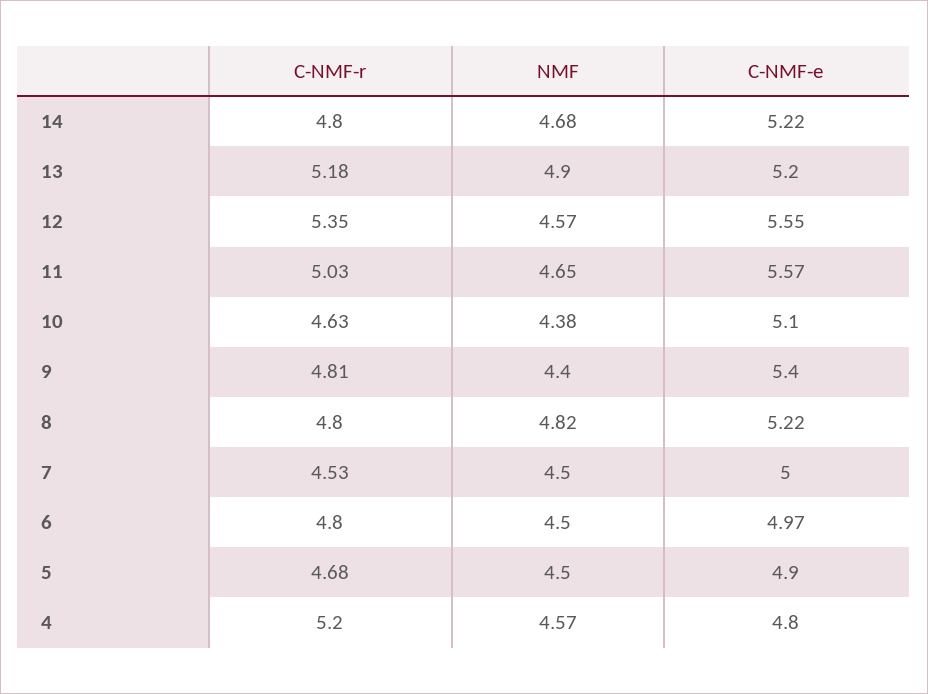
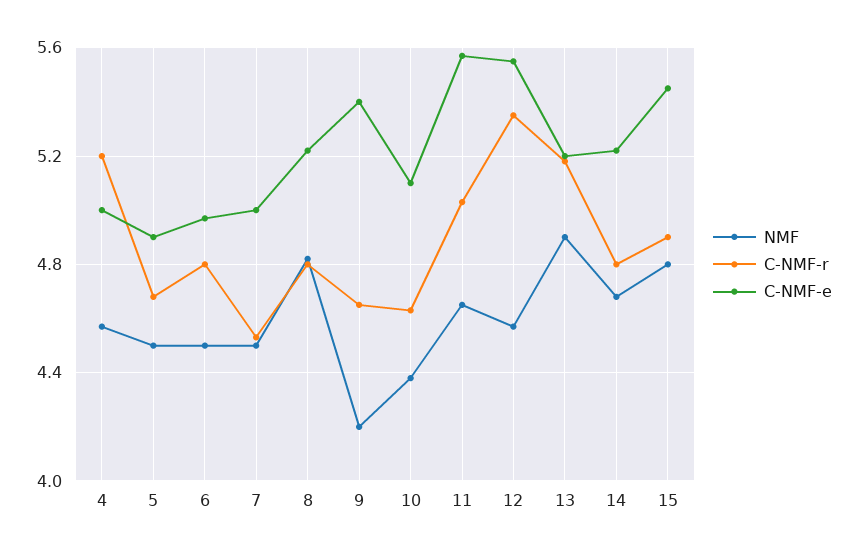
  {
    "C-NMF-r": {
      "14": 4.8,
      "13": 5.18,
      "12": 5.35,
      "11": 5.03,
      "10": 4.63,
-     "9": 4.81,
+     "9": 4.65,
      "8": 4.8,
      "7": 4.53,
      "6": 4.8,
      "5": 4.68,
-     "4": 5.2
+     "4": 5.2,
+     "15": 4.9
    },
    "NMF": {
      "14": 4.68,
      "13": 4.9,
      "12": 4.57,
      "11": 4.65,
      "10": 4.38,
-     "9": 4.4,
+     "9": 4.2,
      "8": 4.82,
      "7": 4.5,
      "6": 4.5,
      "5": 4.5,
-     "4": 4.57
+     "4": 4.57,
+     "15": 4.8
    },
    "C-NMF-e": {
      "14": 5.22,
      "13": 5.2,
      "12": 5.55,
      "11": 5.57,
      "10": 5.1,
      "9": 5.4,
      "8": 5.22,
      "7": 5,
      "6": 4.97,
      "5": 4.9,
-     "4": 4.8
+     "4": 5,
+     "15": 5.45
    }
  }

